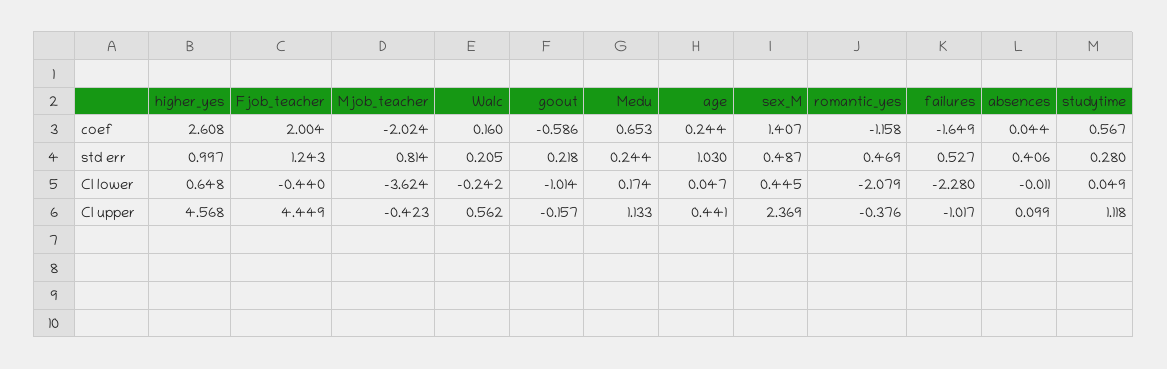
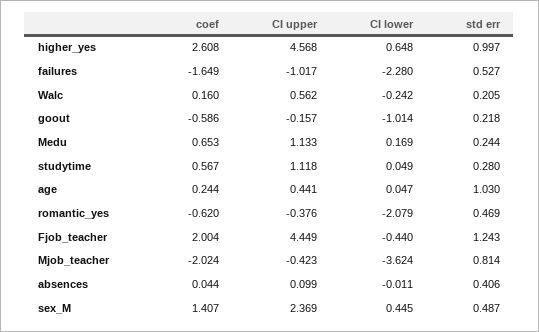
  {
    "higher_yes": {
      "coef": 2.608,
      "std err": 0.997,
      "CI lower": 0.648,
      "CI upper": 4.568
    },
    "Fjob_teacher": {
      "coef": 2.004,
      "std err": 1.243,
      "CI lower": -0.44,
      "CI upper": 4.449
    },
    "Mjob_teacher": {
      "coef": -2.024,
      "std err": 0.814,
      "CI lower": -3.624,
      "CI upper": -0.423
    },
    "Walc": {
      "coef": 0.16,
      "std err": 0.205,
      "CI lower": -0.242,
      "CI upper": 0.562
    },
    "goout": {
      "coef": -0.586,
      "std err": 0.218,
      "CI lower": -1.014,
      "CI upper": -0.157
    },
    "Medu": {
      "coef": 0.653,
      "std err": 0.244,
-     "CI lower": 0.174,
+     "CI lower": 0.169,
      "CI upper": 1.133
    },
    "age": {
      "coef": 0.244,
      "std err": 1.03,
      "CI lower": 0.047,
      "CI upper": 0.441
    },
    "sex_M": {
      "coef": 1.407,
      "std err": 0.487,
      "CI lower": 0.445,
      "CI upper": 2.369
    },
    "romantic_yes": {
-     "coef": -1.158,
+     "coef": -0.62,
      "std err": 0.469,
      "CI lower": -2.079,
      "CI upper": -0.376
    },
    "failures": {
      "coef": -1.649,
      "std err": 0.527,
      "CI lower": -2.28,
      "CI upper": -1.017
    },
    "absences": {
      "coef": 0.044,
      "std err": 0.406,
      "CI lower": -0.011,
      "CI upper": 0.099
    },
    "studytime": {
      "coef": 0.567,
      "std err": 0.28,
      "CI lower": 0.049,
      "CI upper": 1.118
    }
  }

